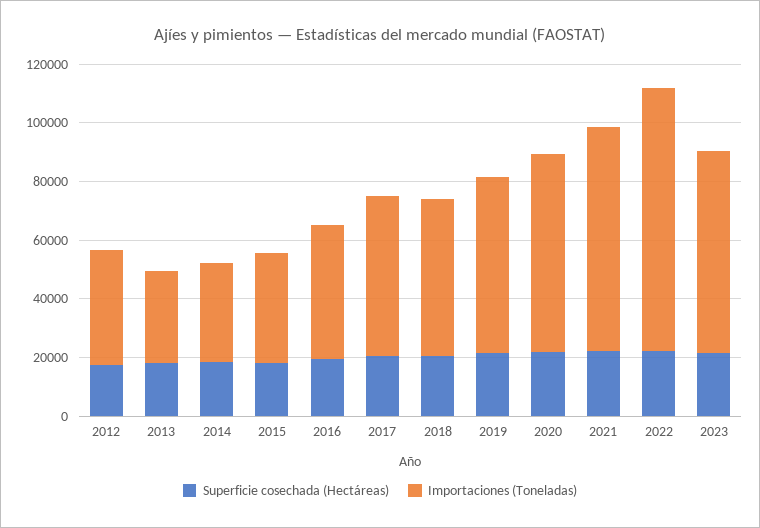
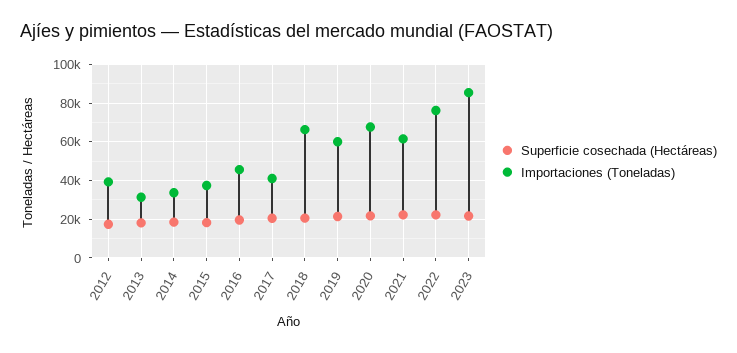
  {
    "Superficie cosechada (Hectáreas)": {
      "2012": 15000,
      "2013": 20000,
      "2014": 20000,
      "2015": 20000,
      "2016": 20000,
      "2017": 20000,
      "2018": 20000,
      "2019": 20000,
      "2020": 20000,
      "2021": 20000,
      "2022": 20000,
      "2023": 20000
    },
    "Importaciones (Toneladas)": {
      "2012": 40000,
      "2013": 30000,
      "2014": 35000,
      "2015": 35000,
      "2016": 45000,
-     "2017": 55000,
+     "2017": 40000,
-     "2018": 55000,
+     "2018": 65000,
      "2019": 60000,
      "2020": 70000,
-     "2021": 75000,
+     "2021": 60000,
-     "2022": 90000,
+     "2022": 75000,
-     "2023": 70000
+     "2023": 85000
    }
  }

